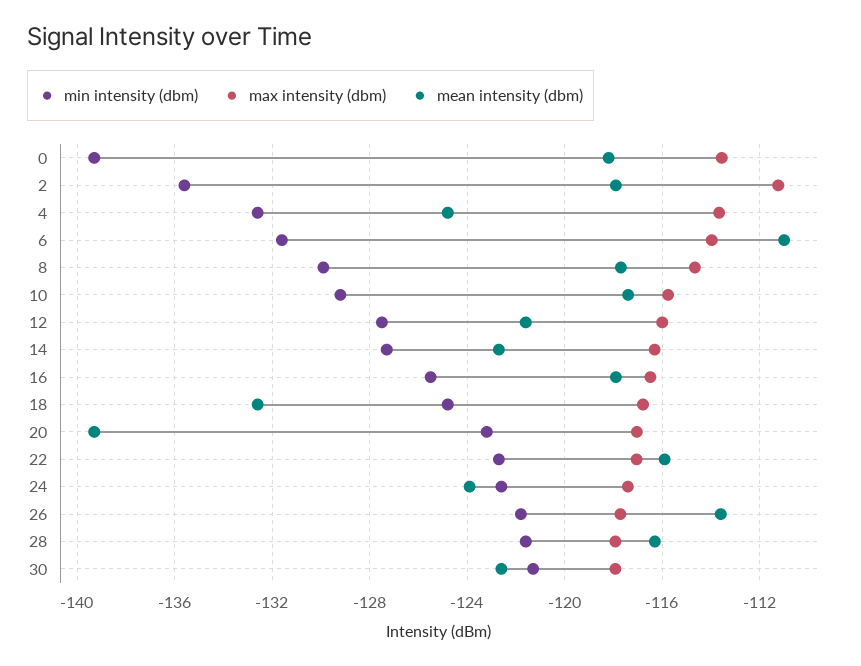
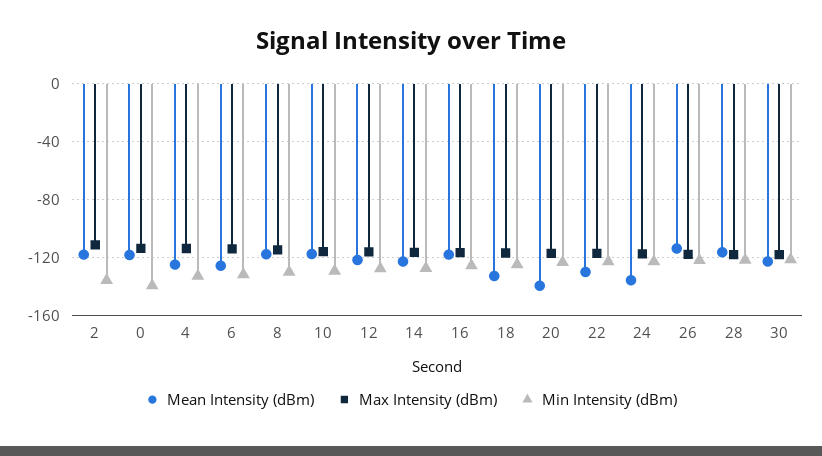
  {
    "min intensity (dbm)": {
      "0": -139.5,
      "2": -135.5,
      "4": -132.5,
      "6": -131.5,
      "8": -130,
      "10": -129,
      "12": -127.5,
      "14": -127.5,
      "16": -125.5,
      "18": -125,
      "20": -123,
      "22": -122.5,
      "24": -122.5,
      "26": -122,
      "28": -121.5,
      "30": -121.5
    },
    "max intensity (dbm)": {
      "0": -113.5,
      "2": -111,
      "4": -113.5,
      "6": -114,
      "8": -114.5,
      "10": -116,
      "12": -116,
      "14": -116.5,
      "16": -116.5,
      "18": -117,
      "20": -117,
      "22": -117,
      "24": -117.5,
      "26": -117.5,
      "28": -118,
      "30": -118
    },
    "mean intensity (dbm)": {
      "0": -118,
      "2": -118,
      "4": -125,
-     "6": -111,
+     "6": -125,
      "8": -117.5,
      "10": -117.5,
      "12": -121.5,
      "14": -122.5,
      "16": -118,
      "18": -132.5,
      "20": -139.5,
-     "22": -116,
+     "22": -130,
-     "24": -124,
+     "24": -135,
      "26": -113.5,
      "28": -116.5,
      "30": -122.5
    }
  }

